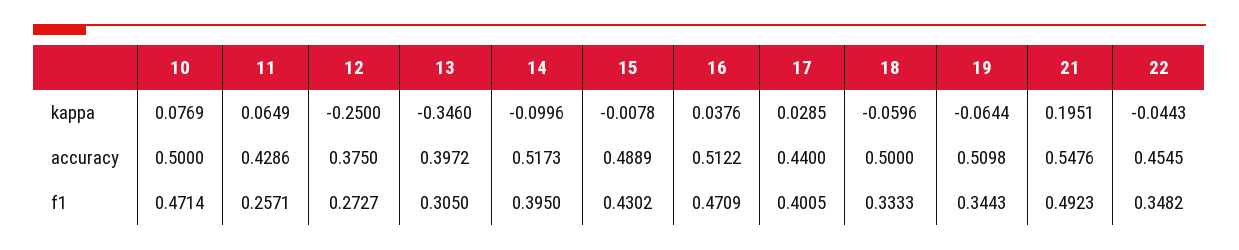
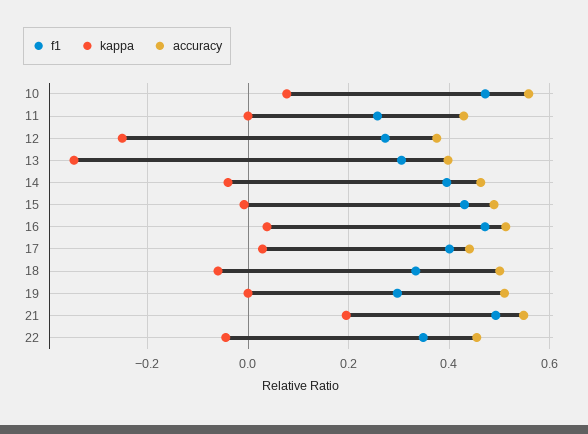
  {
    "kappa": {
      "10": 0.0769,
-     "11": 0.0649,
+     "11": 0,
      "12": -0.25,
      "13": -0.346,
-     "14": -0.0996,
+     "14": -0.04,
      "15": -0.0078,
      "16": 0.0376,
      "17": 0.0285,
      "18": -0.0596,
-     "19": -0.0644,
+     "19": 0,
      "21": 0.1951,
      "22": -0.0443
    },
    "accuracy": {
-     "10": 0.5,
+     "10": 0.56,
      "11": 0.4286,
      "12": 0.375,
      "13": 0.3972,
-     "14": 0.5173,
+     "14": 0.46,
      "15": 0.4889,
      "16": 0.5122,
      "17": 0.44,
      "18": 0.5,
      "19": 0.5098,
      "21": 0.5476,
      "22": 0.4545
    },
    "f1": {
      "10": 0.4714,
      "11": 0.2571,
      "12": 0.2727,
      "13": 0.305,
      "14": 0.395,
      "15": 0.4302,
      "16": 0.4709,
      "17": 0.4005,
      "18": 0.3333,
-     "19": 0.3443,
+     "19": 0.3,
      "21": 0.4923,
      "22": 0.3482
    }
  }

